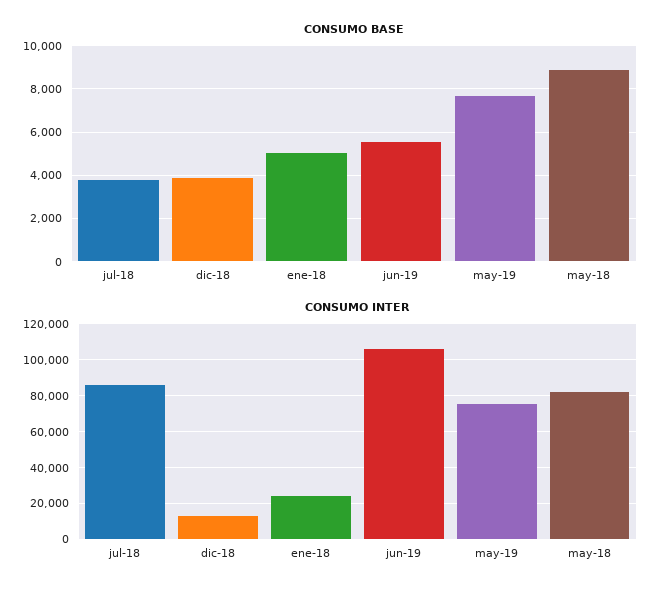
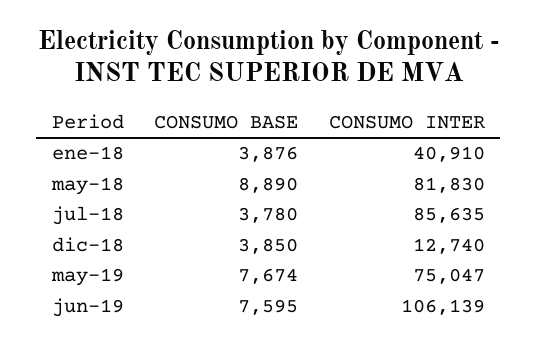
  {
    "CONSUMO BASE": {
      "jul-18": 3780,
      "dic-18": 3850,
-     "ene-18": 5000,
+     "ene-18": 3876,
-     "jun-19": 5500,
+     "jun-19": 7595,
      "may-19": 7674,
      "may-18": 8890
    },
    "CONSUMO INTER": {
      "jul-18": 85635,
      "dic-18": 12740,
-     "ene-18": 25000,
+     "ene-18": 40910,
      "jun-19": 106139,
      "may-19": 75047,
      "may-18": 81830
    }
  }

